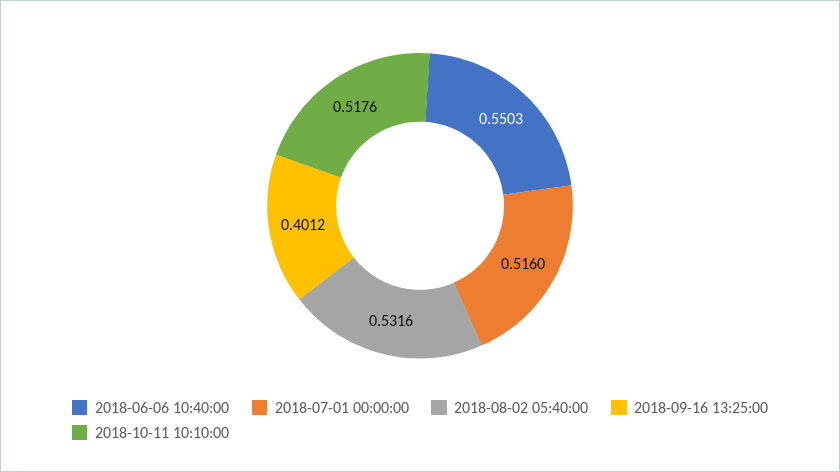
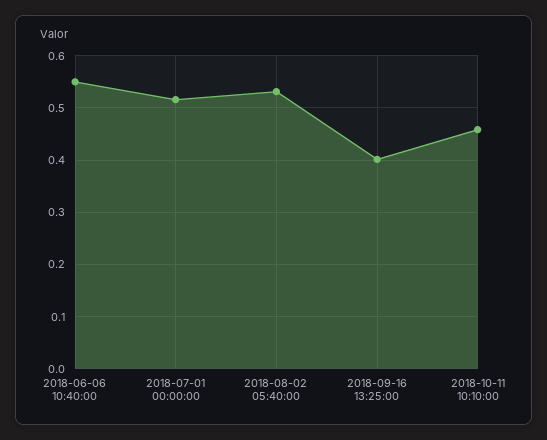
  {
    "2018-06-06 10:40:00": 0.5503,
    "2018-07-01 00:00:00": 0.516,
    "2018-08-02 05:40:00": 0.5316,
    "2018-09-16 13:25:00": 0.4012,
-   "2018-10-11 10:10:00": 0.5176
+   "2018-10-11 10:10:00": 0.46
  }

